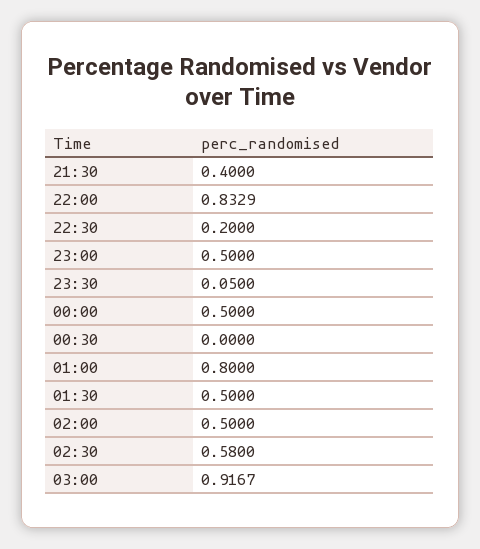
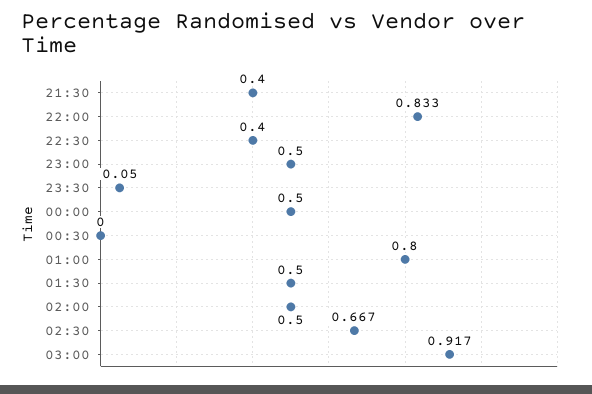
  {
    "21:30": 0.4,
    "22:00": 0.8329,
-   "22:30": 0.2,
+   "22:30": 0.4,
    "23:00": 0.5,
    "23:30": 0.05,
    "00:00": 0.5,
    "00:30": 0,
    "01:00": 0.8,
    "01:30": 0.5,
    "02:00": 0.5,
-   "02:30": 0.58,
+   "02:30": 0.667,
    "03:00": 0.9167
  }

